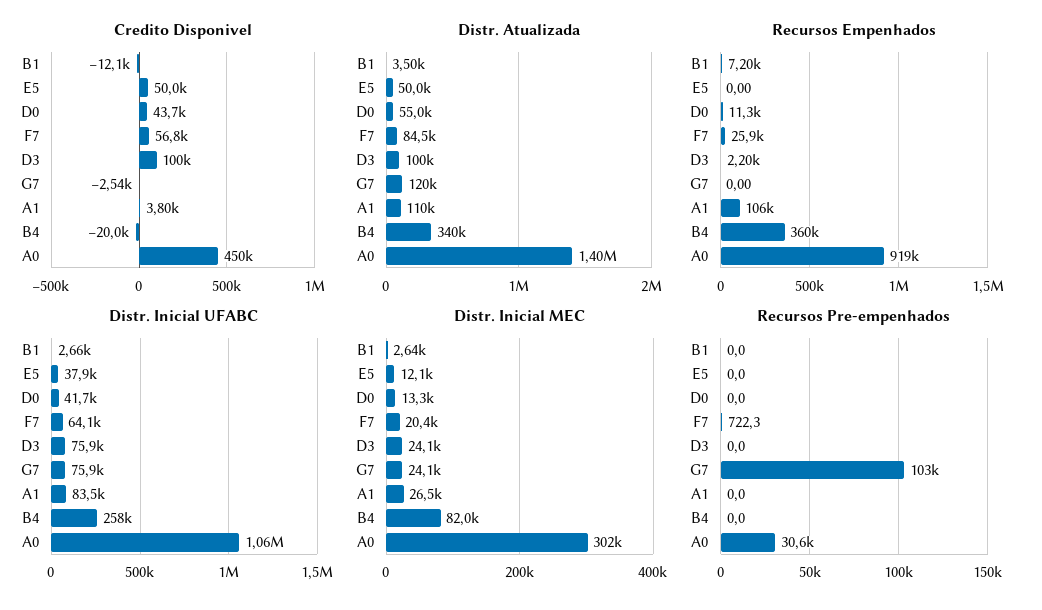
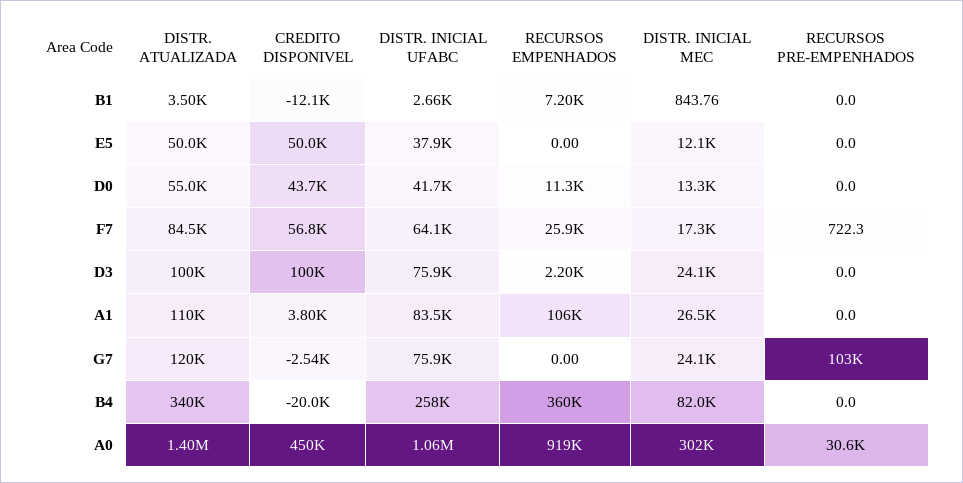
  {
    "Credito Disponivel": {
      "B1": -12100,
      "E5": 50000,
      "D0": 43700,
      "F7": 56800,
      "D3": 100000,
      "G7": -2540,
      "A1": 3800,
      "B4": -20000,
      "A0": 450000
    },
    "Distr. Atualizada": {
      "B1": 3500,
      "E5": 50000,
      "D0": 55000,
      "F7": 84500,
      "D3": 100000,
      "G7": 120000,
      "A1": 110000,
      "B4": 340000,
      "A0": 1400000
    },
    "Recursos Empenhados": {
      "B1": 7200,
      "E5": 0,
      "D0": 11300,
      "F7": 25900,
      "D3": 2200,
      "G7": 0,
      "A1": 106000,
      "B4": 360000,
      "A0": 919000
    },
    "Distr. Inicial UFABC": {
      "B1": 2660,
      "E5": 37900,
      "D0": 41700,
      "F7": 64100,
      "D3": 75900,
      "G7": 75900,
      "A1": 83500,
      "B4": 258000,
      "A0": 1060000
    },
    "Distr. Inicial MEC": {
-     "B1": 2640,
+     "B1": 843.76,
      "E5": 12100,
      "D0": 13300,
-     "F7": 20400,
+     "F7": 17300,
      "D3": 24100,
      "G7": 24100,
      "A1": 26500,
      "B4": 82000,
      "A0": 302000
    },
    "Recursos Pre-empenhados": {
      "B1": 0,
      "E5": 0,
      "D0": 0,
      "F7": 722.3,
      "D3": 0,
      "G7": 103000,
      "A1": 0,
      "B4": 0,
      "A0": 30600
    }
  }

